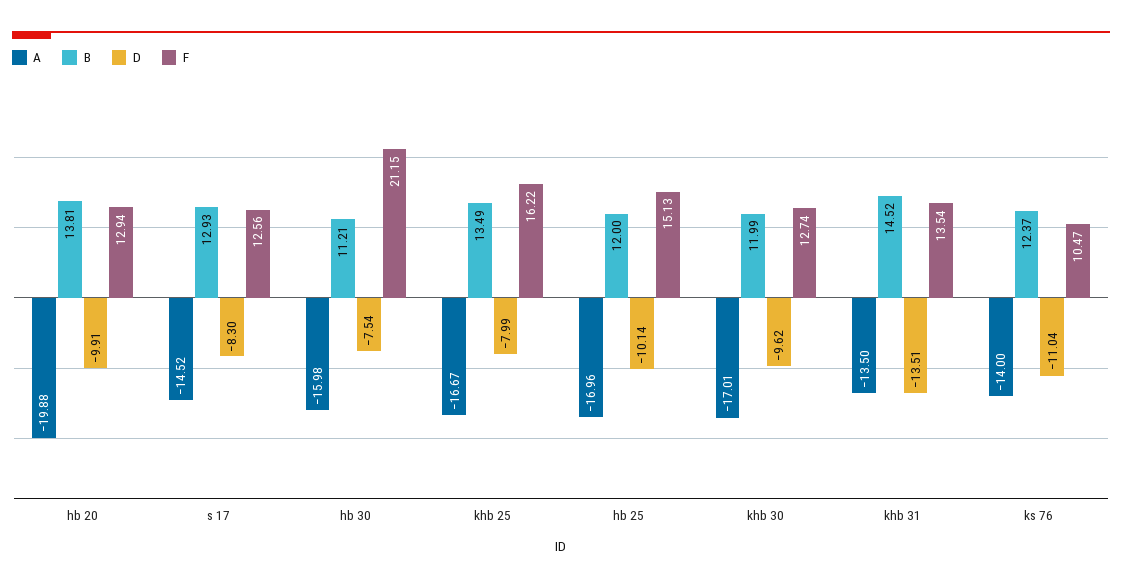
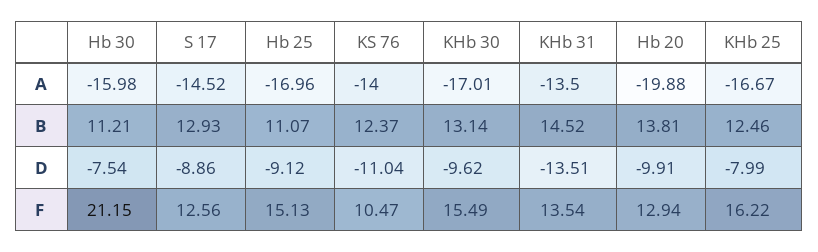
  {
    "A": {
      "hb 20": -19.88,
      "s 17": -14.52,
      "hb 30": -15.98,
      "khb 25": -16.67,
      "hb 25": -16.96,
      "khb 30": -17.01,
      "khb 31": -13.5,
      "ks 76": -14
    },
    "B": {
      "hb 20": 13.81,
      "s 17": 12.93,
      "hb 30": 11.21,
-     "khb 25": 13.49,
+     "khb 25": 12.46,
-     "hb 25": 12,
+     "hb 25": 11.07,
-     "khb 30": 11.99,
+     "khb 30": 13.14,
      "khb 31": 14.52,
      "ks 76": 12.37
    },
    "D": {
      "hb 20": -9.91,
-     "s 17": -8.3,
+     "s 17": -8.86,
      "hb 30": -7.54,
      "khb 25": -7.99,
-     "hb 25": -10.14,
+     "hb 25": -9.12,
      "khb 30": -9.62,
      "khb 31": -13.51,
      "ks 76": -11.04
    },
    "F": {
      "hb 20": 12.94,
      "s 17": 12.56,
      "hb 30": 21.15,
      "khb 25": 16.22,
      "hb 25": 15.13,
-     "khb 30": 12.74,
+     "khb 30": 15.49,
      "khb 31": 13.54,
      "ks 76": 10.47
    }
  }

